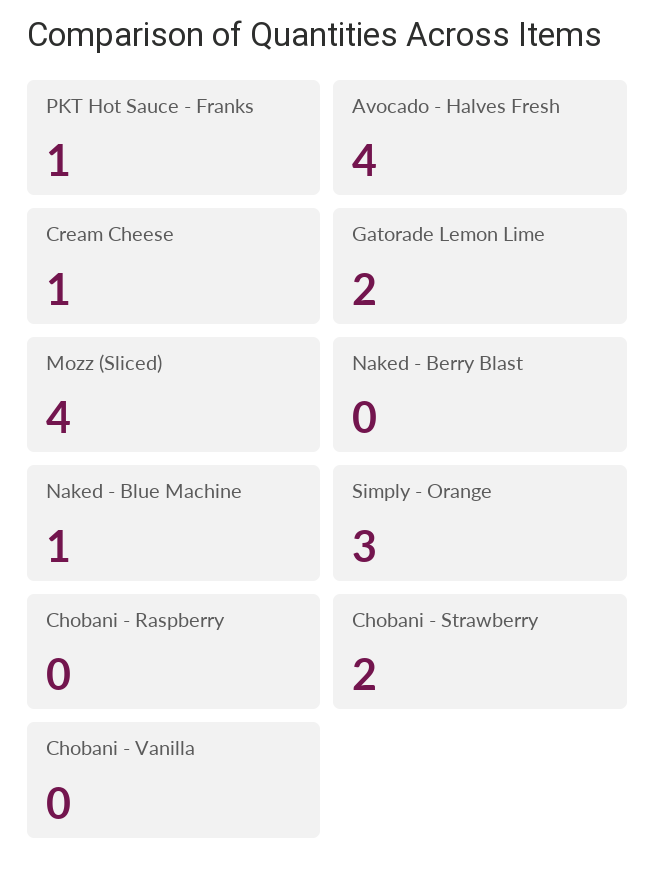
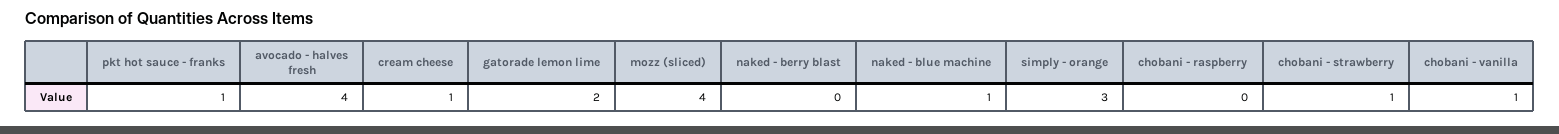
  {
    "PKT Hot Sauce - Franks": 1,
    "Avocado - Halves Fresh": 4,
    "Cream Cheese": 1,
    "Gatorade Lemon Lime": 2,
    "Mozz (Sliced)": 4,
    "Naked - Berry Blast": 0,
    "Naked - Blue Machine": 1,
    "Simply - Orange": 3,
    "Chobani - Raspberry": 0,
-   "Chobani - Strawberry": 2,
+   "Chobani - Strawberry": 1,
-   "Chobani - Vanilla": 0
+   "Chobani - Vanilla": 1
  }

